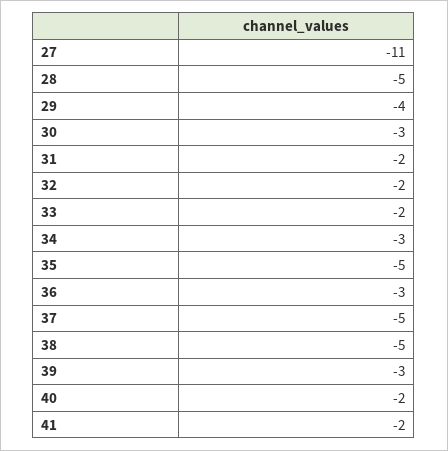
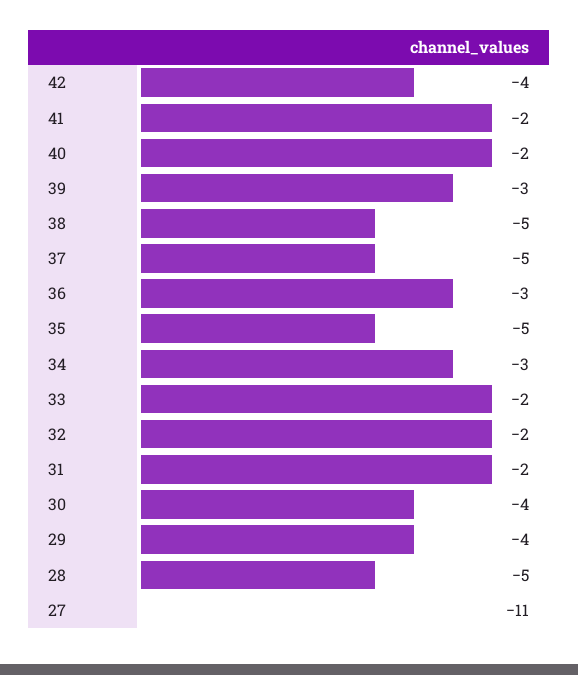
  {
    "27": -11,
    "28": -5,
    "29": -4,
-   "30": -3,
+   "30": -4,
    "31": -2,
    "32": -2,
    "33": -2,
    "34": -3,
    "35": -5,
    "36": -3,
    "37": -5,
    "38": -5,
    "39": -3,
    "40": -2,
-   "41": -2
+   "41": -2,
+   "42": -4
  }

